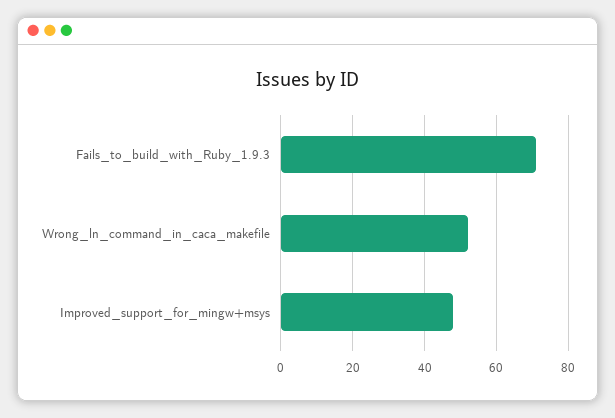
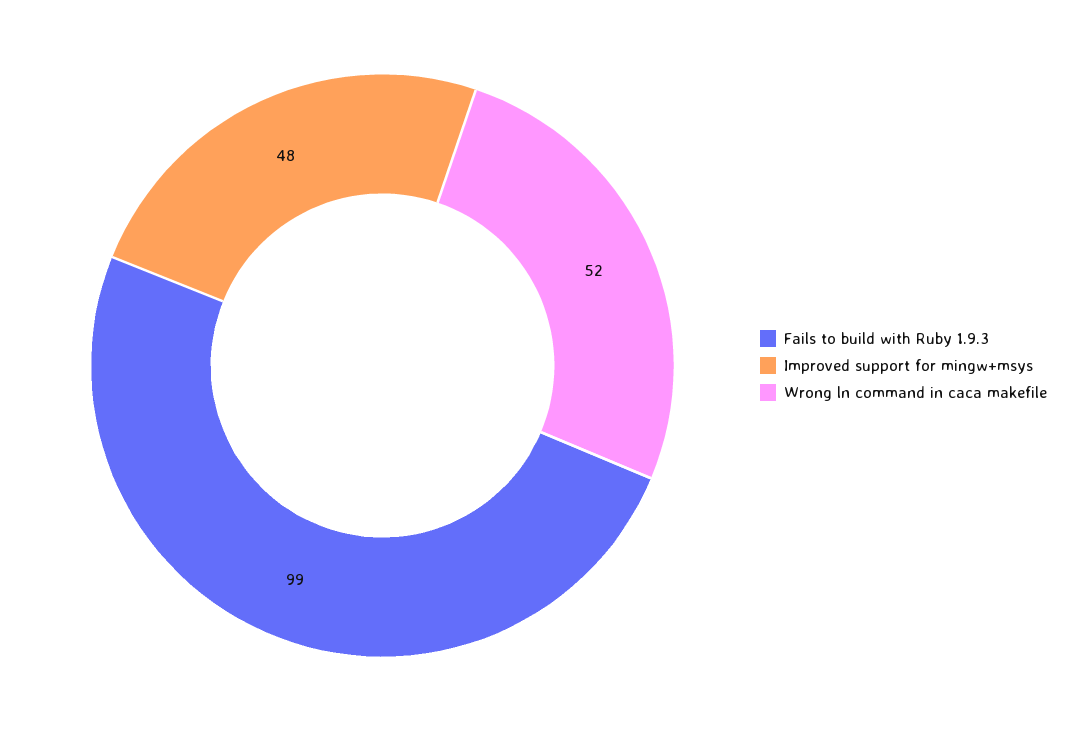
  {
-   "Fails_to_build_with_Ruby_1.9.3": 70,
+   "Fails_to_build_with_Ruby_1.9.3": 99,
    "Wrong_ln_command_in_caca_makefile": 52,
    "Improved_support_for_mingw+msys": 48
  }

